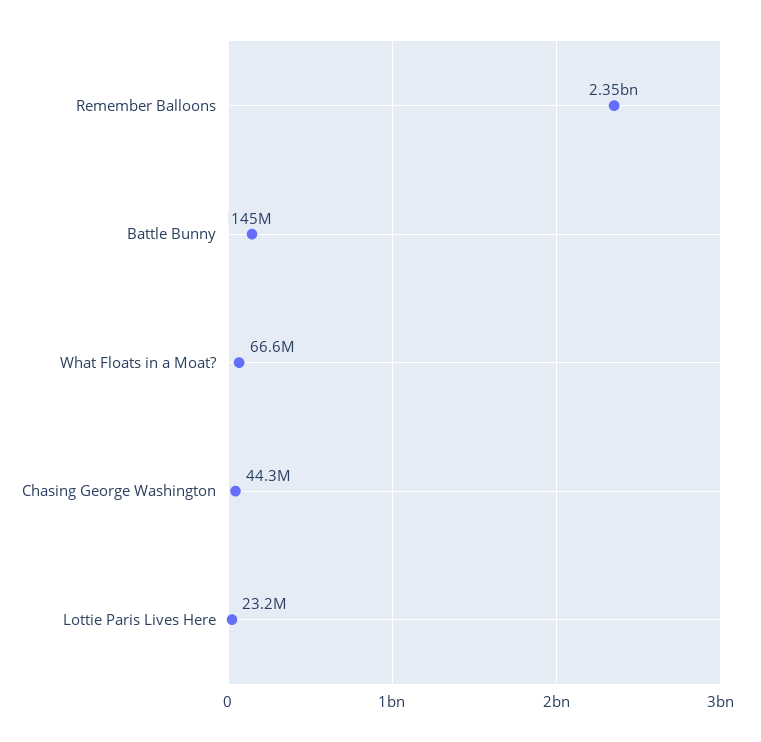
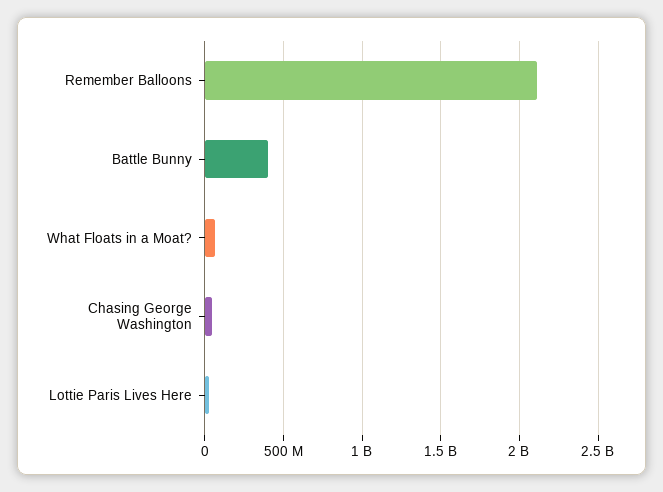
  {
-   "Remember Balloons": 2350000000,
+   "Remember Balloons": 2100000000,
-   "Battle Bunny": 145000000,
+   "Battle Bunny": 400000000,
    "What Floats in a Moat?": 66600000,
    "Chasing George Washington": 44300000,
    "Lottie Paris Lives Here": 23200000
  }

